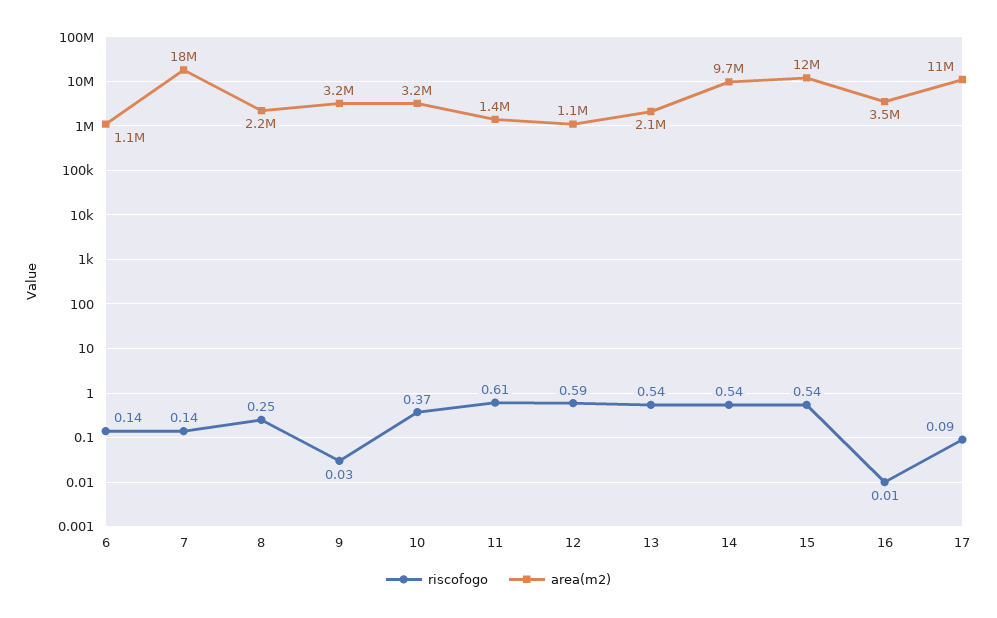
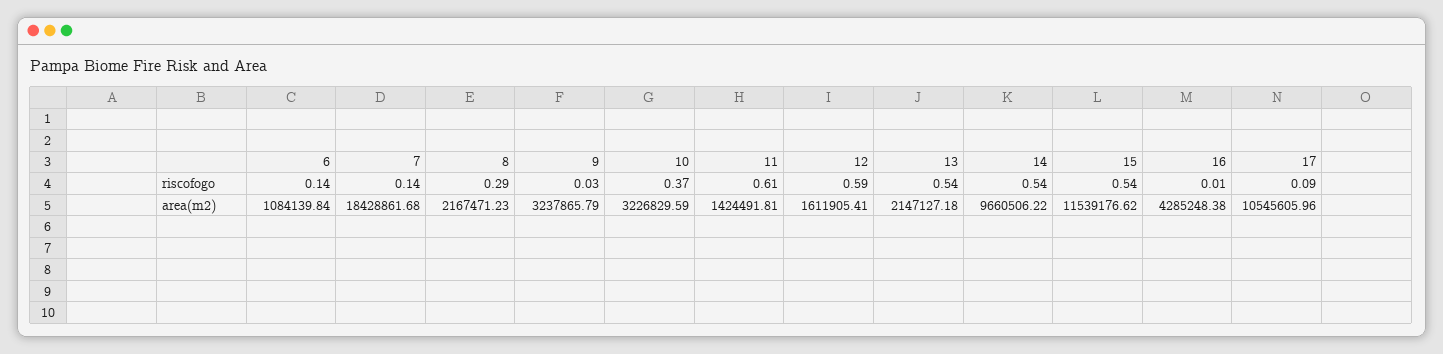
  {
    "riscofogo": {
      "6": 0.14,
      "7": 0.14,
-     "8": 0.25,
+     "8": 0.29,
      "9": 0.03,
      "10": 0.37,
      "11": 0.61,
      "12": 0.59,
      "13": 0.54,
      "14": 0.54,
      "15": 0.54,
      "16": 0.01,
      "17": 0.09
    },
    "area(m2)": {
      "6": 1084139.84,
      "7": 18428861.68,
      "8": 2167471.23,
      "9": 3237865.79,
      "10": 3226829.59,
      "11": 1424491.81,
-     "12": 1100000,
+     "12": 1611905.41,
      "13": 2147127.18,
      "14": 9660506.22,
      "15": 11539176.62,
-     "16": 3500000,
+     "16": 4285248.38,
      "17": 10545605.96
    }
  }

